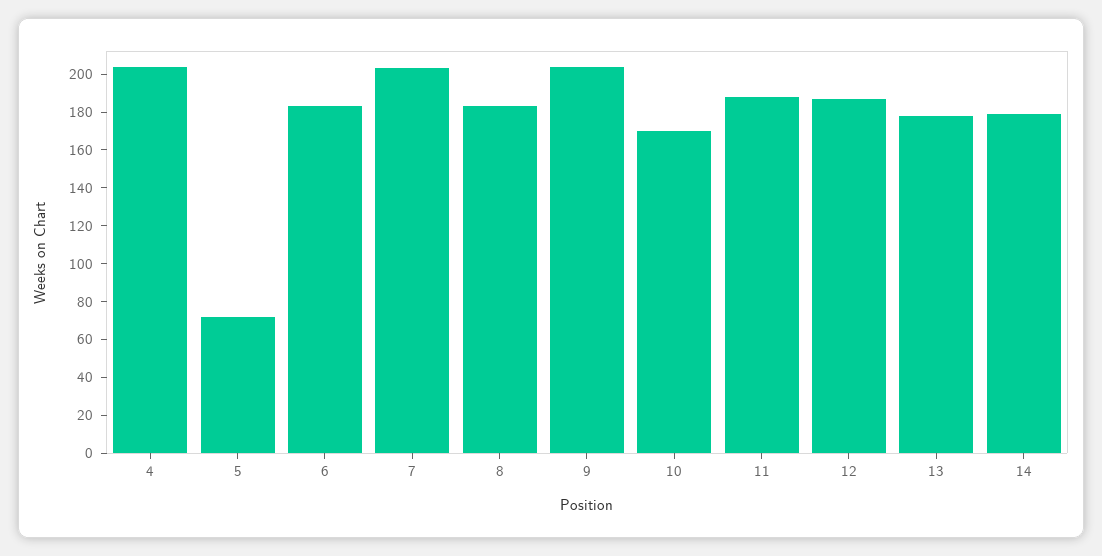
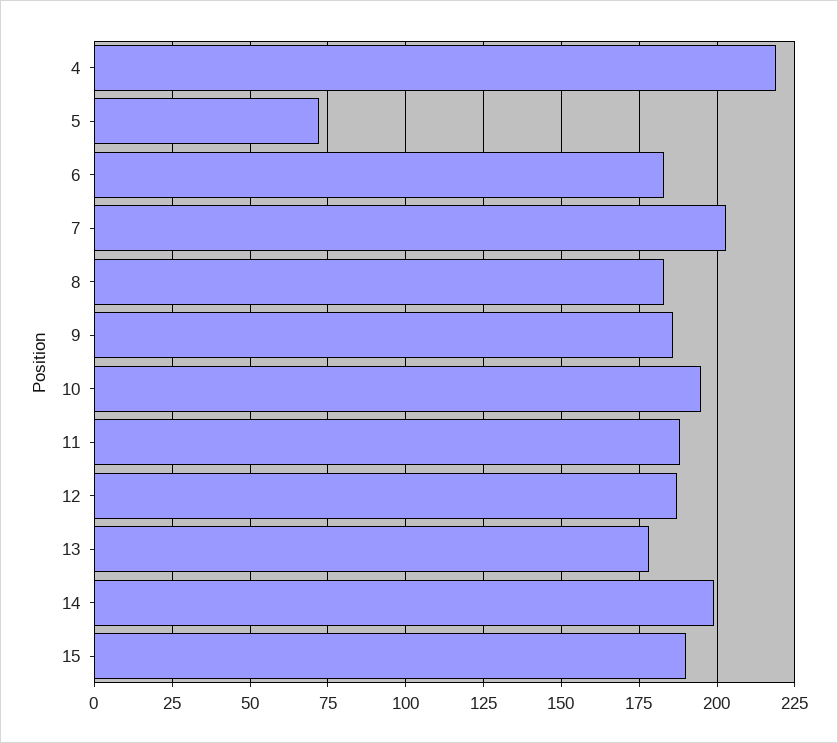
  {
-   "4": 205,
+   "4": 220,
    "5": 70,
    "6": 185,
    "7": 205,
    "8": 185,
-   "9": 205,
+   "9": 185,
-   "10": 170,
+   "10": 195,
    "11": 190,
    "12": 185,
    "13": 180,
-   "14": 180
+   "14": 200,
+   "15": 190
  }

